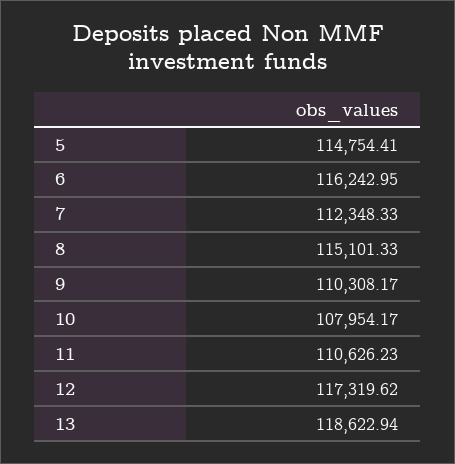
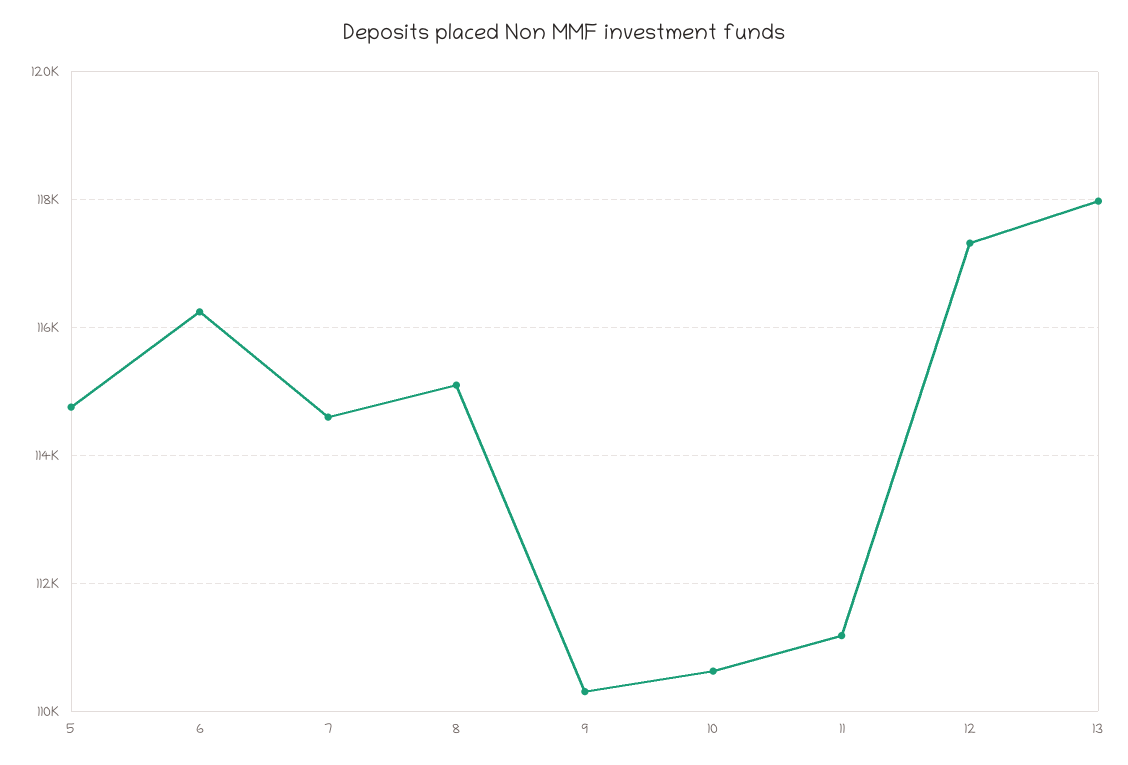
  {
    "5": 114754.41,
    "6": 116242.95,
-   "7": 112348.33,
+   "7": 114600,
    "8": 115101.33,
    "9": 110308.17,
-   "10": 107954.17,
+   "10": 110600,
-   "11": 110626.23,
+   "11": 111200,
    "12": 117319.62,
-   "13": 118622.94
+   "13": 118000
  }

